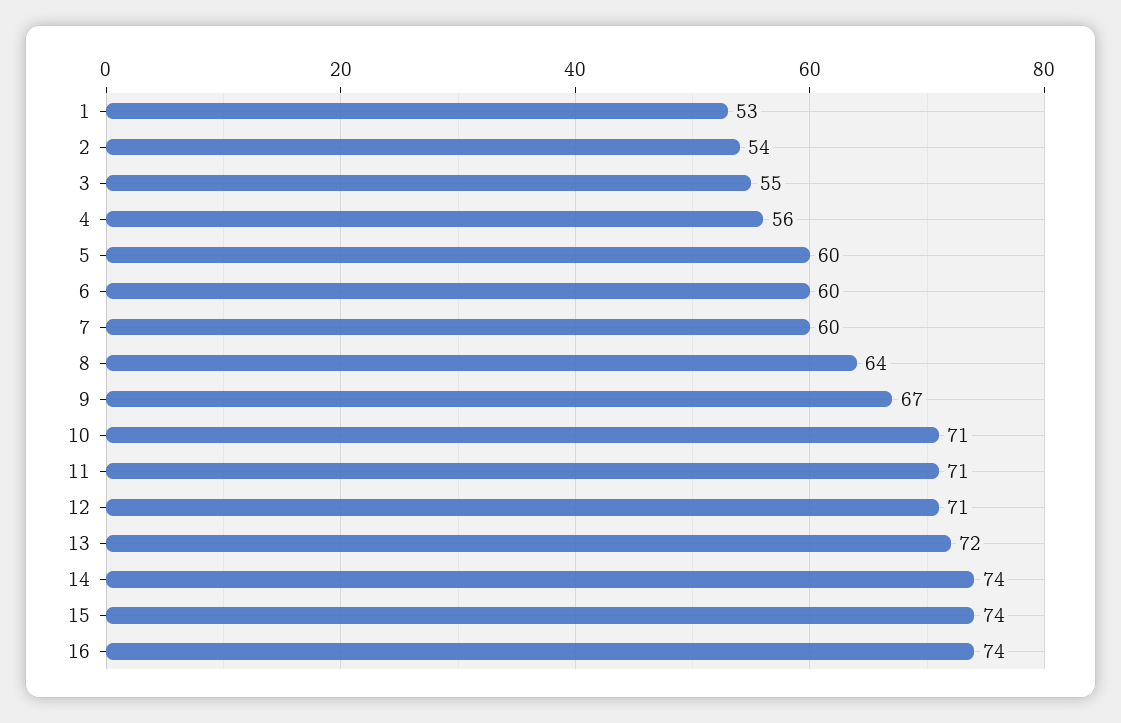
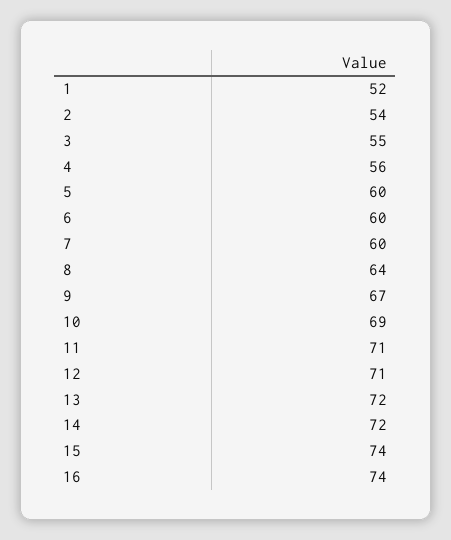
  {
-   "1": 53,
+   "1": 52,
    "2": 54,
    "3": 55,
    "4": 56,
    "5": 60,
    "6": 60,
    "7": 60,
    "8": 64,
    "9": 67,
-   "10": 71,
+   "10": 69,
    "11": 71,
    "12": 71,
    "13": 72,
-   "14": 74,
+   "14": 72,
    "15": 74,
    "16": 74
  }

